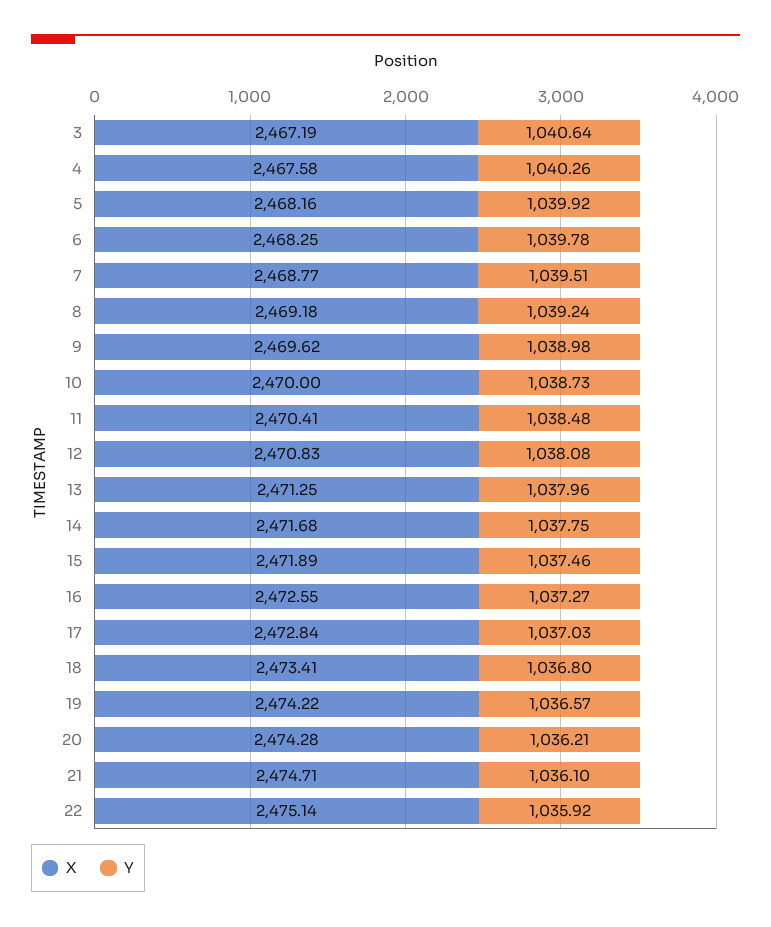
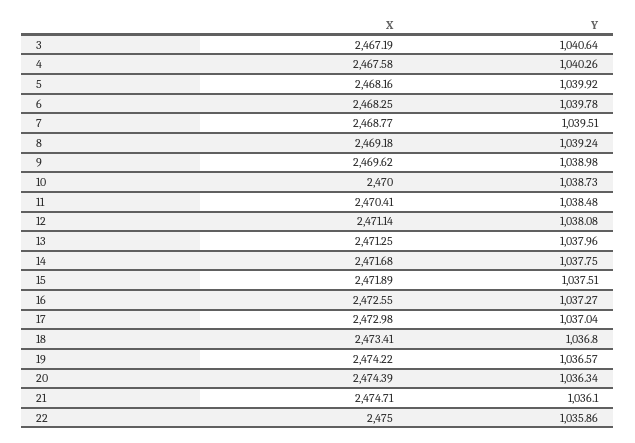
  {
    "X": {
      "3": 2467.19,
      "4": 2467.58,
      "5": 2468.16,
      "6": 2468.25,
      "7": 2468.77,
      "8": 2469.18,
      "9": 2469.62,
      "10": 2470,
      "11": 2470.41,
-     "12": 2470.83,
+     "12": 2471.14,
      "13": 2471.25,
      "14": 2471.68,
      "15": 2471.89,
      "16": 2472.55,
-     "17": 2472.84,
+     "17": 2472.98,
      "18": 2473.41,
      "19": 2474.22,
-     "20": 2474.28,
+     "20": 2474.39,
      "21": 2474.71,
-     "22": 2475.14
+     "22": 2475
    },
    "Y": {
      "3": 1040.64,
      "4": 1040.26,
      "5": 1039.92,
      "6": 1039.78,
      "7": 1039.51,
      "8": 1039.24,
      "9": 1038.98,
      "10": 1038.73,
      "11": 1038.48,
      "12": 1038.08,
      "13": 1037.96,
      "14": 1037.75,
-     "15": 1037.46,
+     "15": 1037.51,
      "16": 1037.27,
-     "17": 1037.03,
+     "17": 1037.04,
      "18": 1036.8,
      "19": 1036.57,
-     "20": 1036.21,
+     "20": 1036.34,
      "21": 1036.1,
-     "22": 1035.92
+     "22": 1035.86
    }
  }

